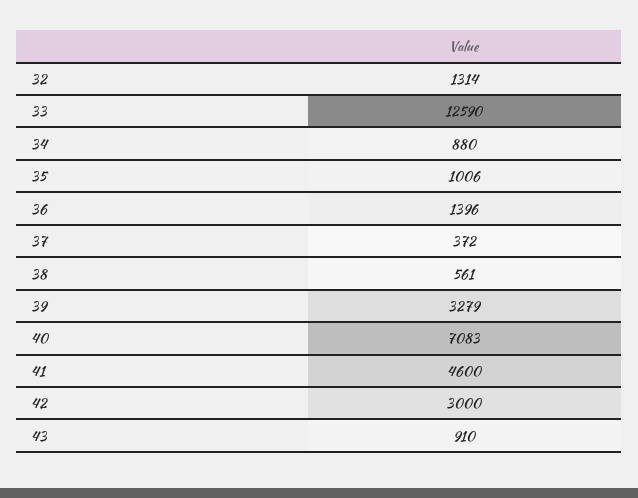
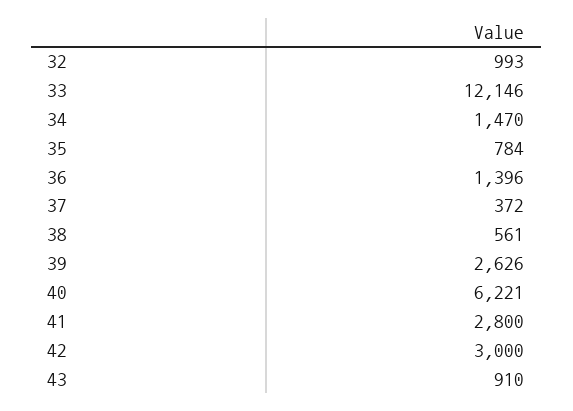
  {
-   "32": 1314,
+   "32": 993,
-   "33": 12590,
+   "33": 12146,
-   "34": 880,
+   "34": 1470,
-   "35": 1006,
+   "35": 784,
    "36": 1396,
    "37": 372,
    "38": 561,
-   "39": 3279,
+   "39": 2626,
-   "40": 7083,
+   "40": 6221,
-   "41": 4600,
+   "41": 2800,
    "42": 3000,
    "43": 910
  }

